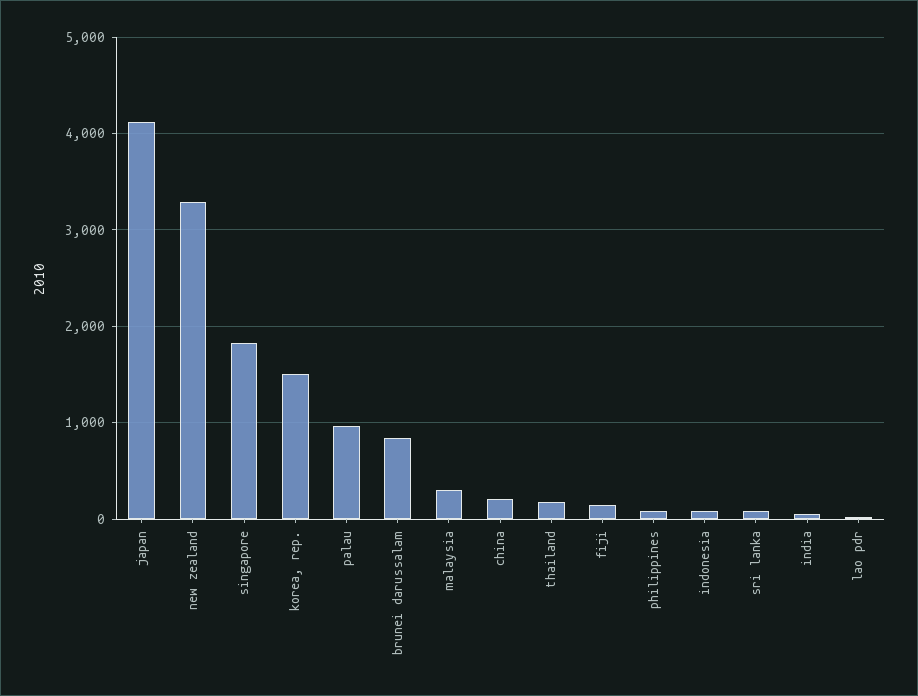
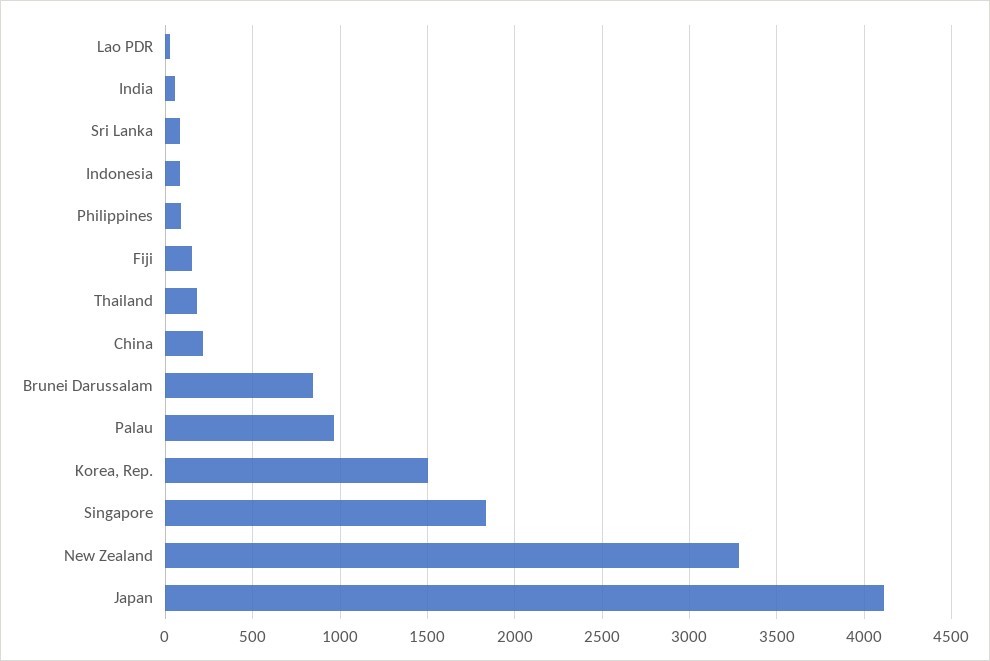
  {
    "japan": 4100,
    "new zealand": 3300,
    "singapore": 1850,
    "korea, rep.": 1500,
    "palau": 950,
    "brunei darussalam": 850,
-   "malaysia": 300,
    "china": 200,
    "thailand": 200,
    "fiji": 150,
    "philippines": 100,
    "indonesia": 100,
    "sri lanka": 100,
    "india": 50,
    "lao pdr": 50
  }

